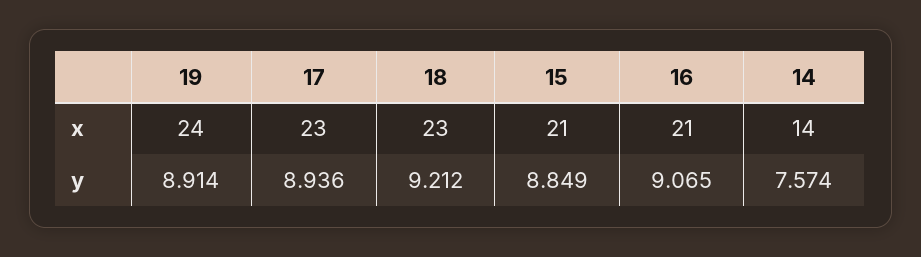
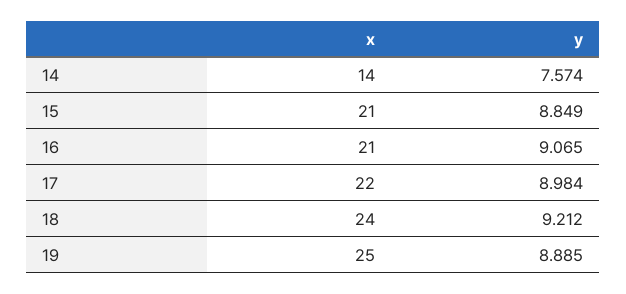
  {
    "19": {
-     "x": 24,
+     "x": 25,
-     "y": 8.914
+     "y": 8.885
    },
    "17": {
-     "x": 23,
+     "x": 22,
-     "y": 8.936
+     "y": 8.984
    },
    "18": {
-     "x": 23,
+     "x": 24,
      "y": 9.212
    },
    "15": {
      "x": 21,
      "y": 8.849
    },
    "16": {
      "x": 21,
      "y": 9.065
    },
    "14": {
      "x": 14,
      "y": 7.574
    }
  }

